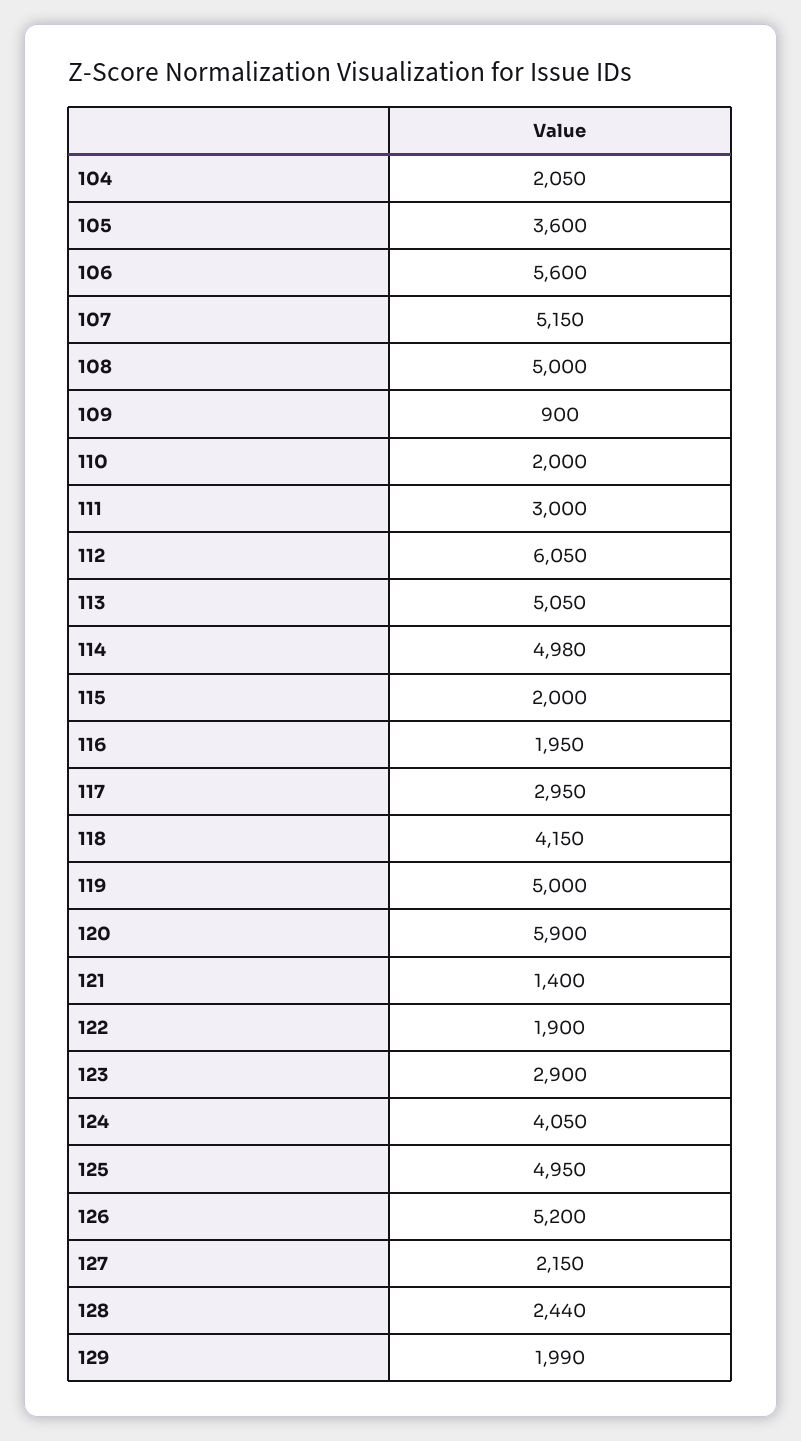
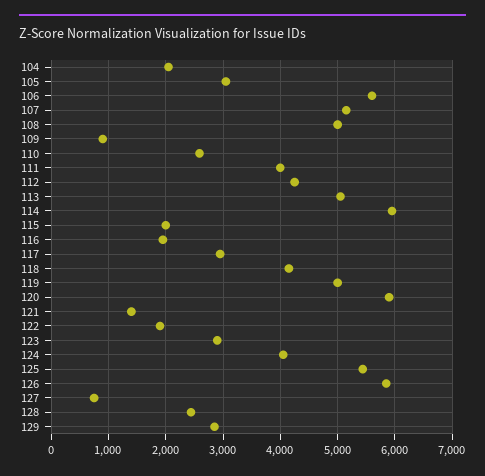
  {
    "104": 2050,
-   "105": 3600,
+   "105": 3000,
    "106": 5600,
    "107": 5150,
    "108": 5000,
    "109": 900,
-   "110": 2000,
+   "110": 2600,
-   "111": 3000,
+   "111": 4000,
-   "112": 6050,
+   "112": 4200,
    "113": 5050,
-   "114": 4980,
+   "114": 6000,
    "115": 2000,
    "116": 1950,
    "117": 2950,
    "118": 4150,
    "119": 5000,
    "120": 5900,
    "121": 1400,
    "122": 1900,
    "123": 2900,
    "124": 4050,
-   "125": 4950,
+   "125": 5400,
-   "126": 5200,
+   "126": 5800,
-   "127": 2150,
+   "127": 800,
    "128": 2440,
-   "129": 1990
+   "129": 2800
  }

